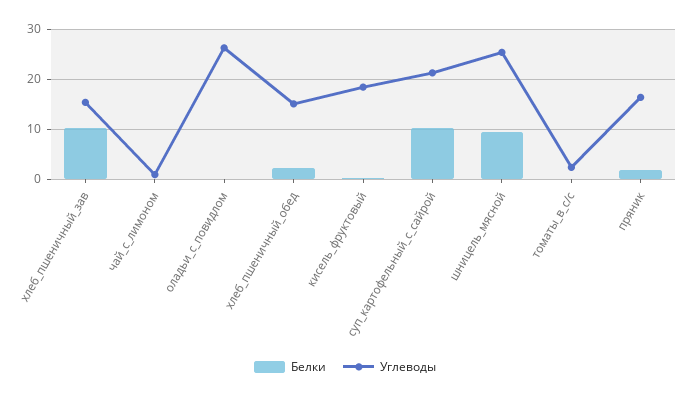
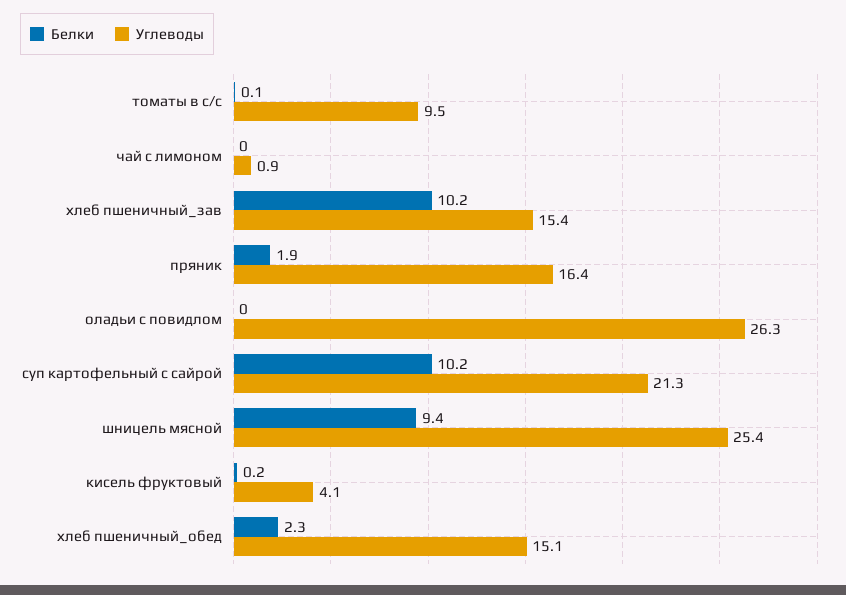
  {
    "Белки": {
      "хлеб_пшеничный_зав": 10.2,
      "чай_с_лимоном": 0,
      "оладьи_с_повидлом": 0,
      "хлеб_пшеничный_обед": 2.3,
      "кисель_фруктовый": 0.2,
      "суп_картофельный_с_сайрой": 10.2,
      "шницель_мясной": 9.4,
      "томаты_в_с/с": 0.1,
      "пряник": 1.9
    },
    "Углеводы": {
      "хлеб_пшеничный_зав": 15.4,
      "чай_с_лимоном": 0.9,
      "оладьи_с_повидлом": 26.3,
      "хлеб_пшеничный_обед": 15.1,
-     "кисель_фруктовый": 18,
+     "кисель_фруктовый": 4.1,
      "суп_картофельный_с_сайрой": 21.3,
      "шницель_мясной": 25.4,
-     "томаты_в_с/с": 2,
+     "томаты_в_с/с": 9.5,
      "пряник": 16.4
    }
  }

